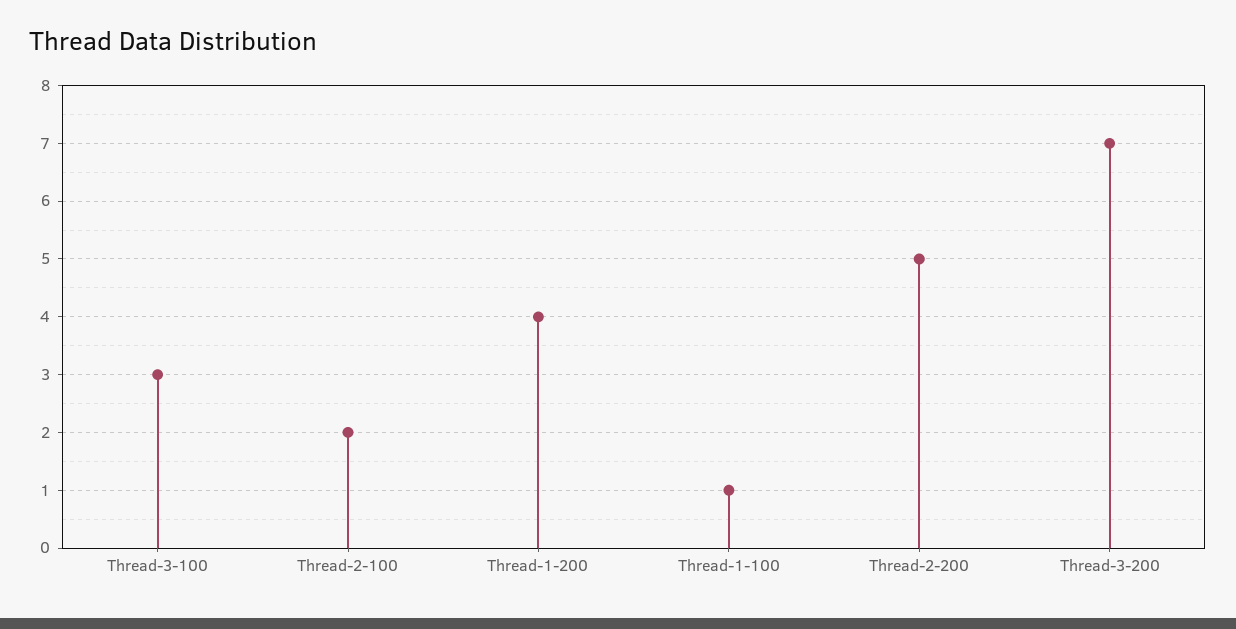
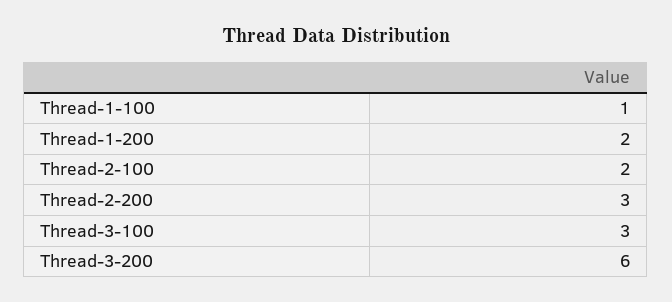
  {
    "Thread-3-100": 3,
    "Thread-2-100": 2,
-   "Thread-1-200": 4,
+   "Thread-1-200": 2,
    "Thread-1-100": 1,
-   "Thread-2-200": 5,
+   "Thread-2-200": 3,
-   "Thread-3-200": 7
+   "Thread-3-200": 6
  }

